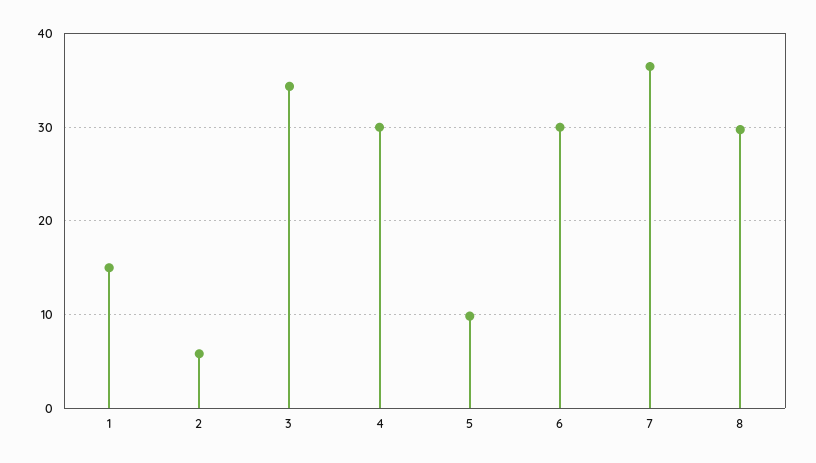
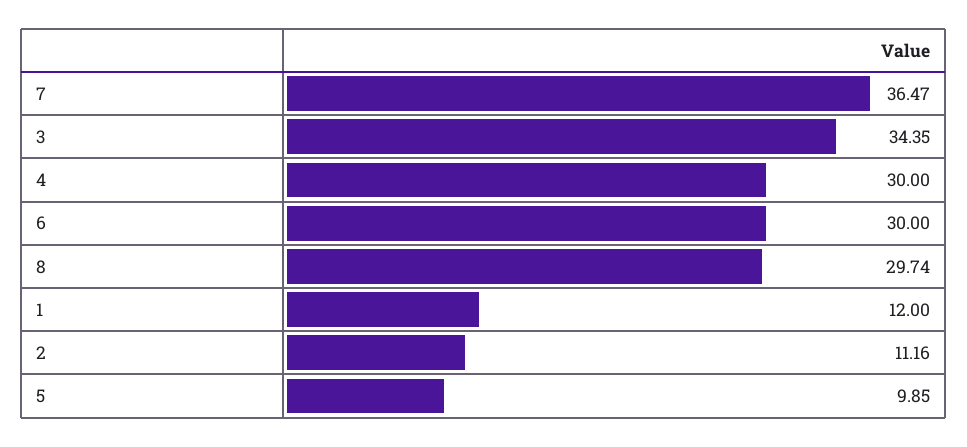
  {
-   "1": 15,
+   "1": 12,
-   "2": 6,
+   "2": 11.16,
    "3": 34.35,
    "4": 30,
    "5": 9.85,
    "6": 30,
    "7": 36.47,
    "8": 29.74
  }

